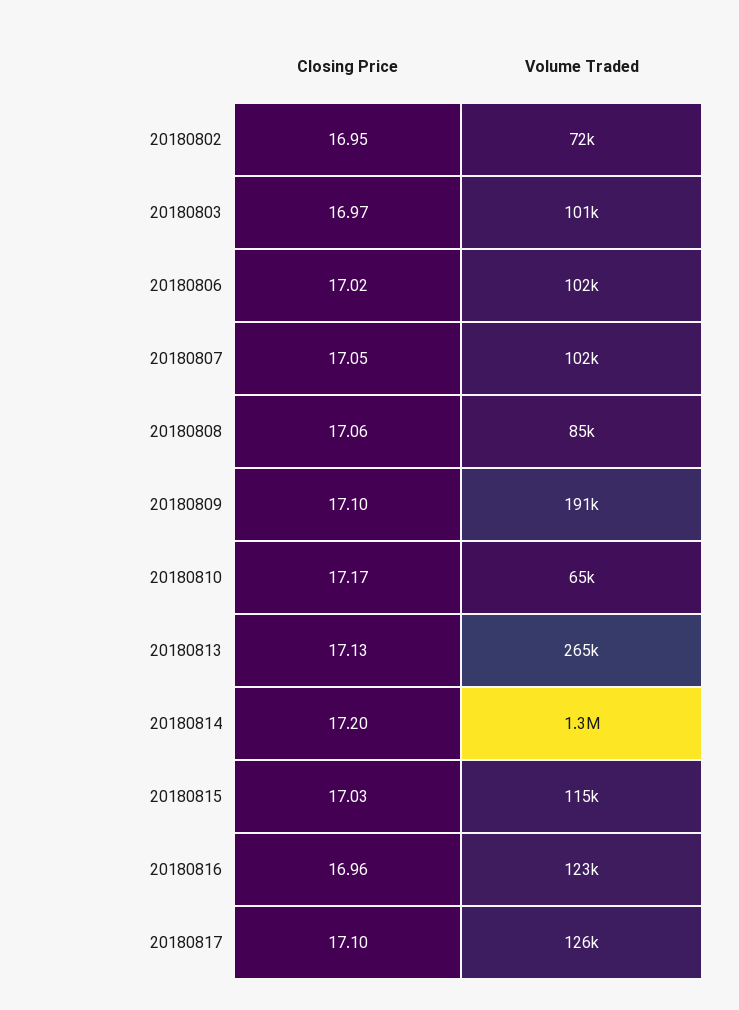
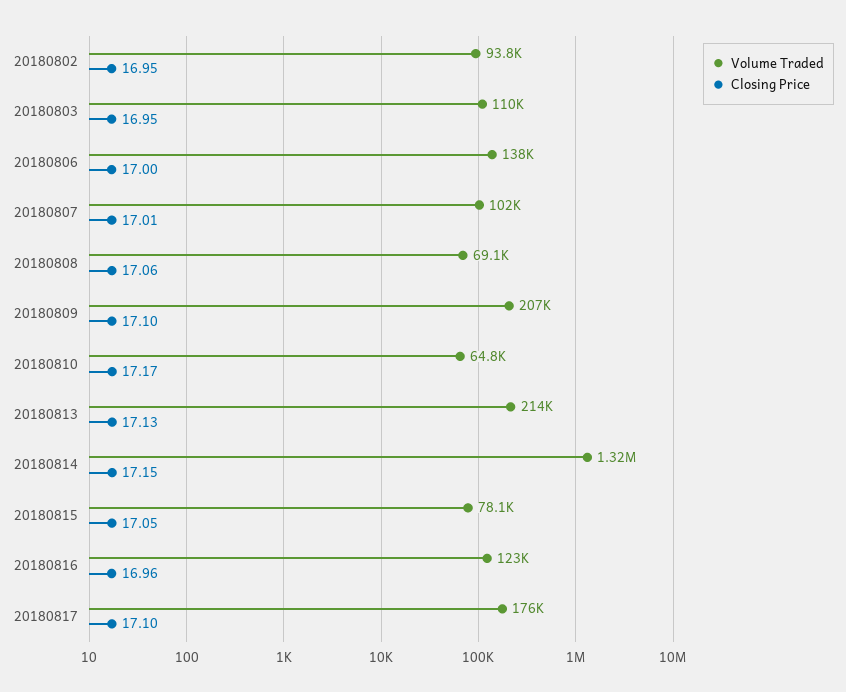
  {
    "Closing Price": {
      "20180802": 16.95,
-     "20180803": 16.97,
+     "20180803": 16.95,
-     "20180806": 17.02,
+     "20180806": 17,
-     "20180807": 17.05,
+     "20180807": 17.01,
      "20180808": 17.06,
      "20180809": 17.1,
      "20180810": 17.17,
      "20180813": 17.13,
-     "20180814": 17.2,
+     "20180814": 17.15,
-     "20180815": 17.03,
+     "20180815": 17.05,
      "20180816": 16.96,
      "20180817": 17.1
    },
    "Volume Traded": {
-     "20180802": 72000,
+     "20180802": 93800,
-     "20180803": 101000,
+     "20180803": 110000,
-     "20180806": 102000,
+     "20180806": 138000,
      "20180807": 102000,
-     "20180808": 85000,
+     "20180808": 69100,
-     "20180809": 191000,
+     "20180809": 207000,
      "20180810": 64800,
-     "20180813": 265000,
+     "20180813": 214000,
      "20180814": 1320000,
-     "20180815": 115000,
+     "20180815": 78100,
      "20180816": 123000,
-     "20180817": 126000
+     "20180817": 176000
    }
  }

